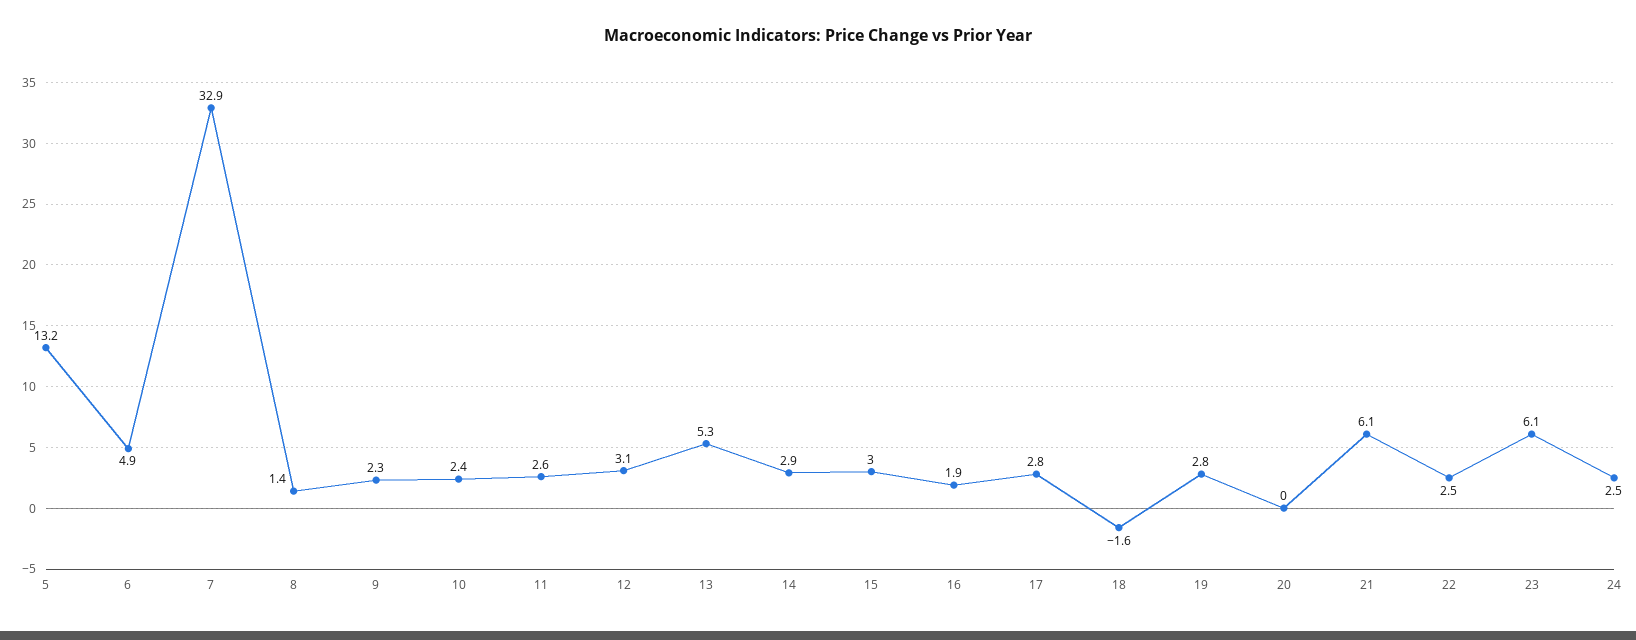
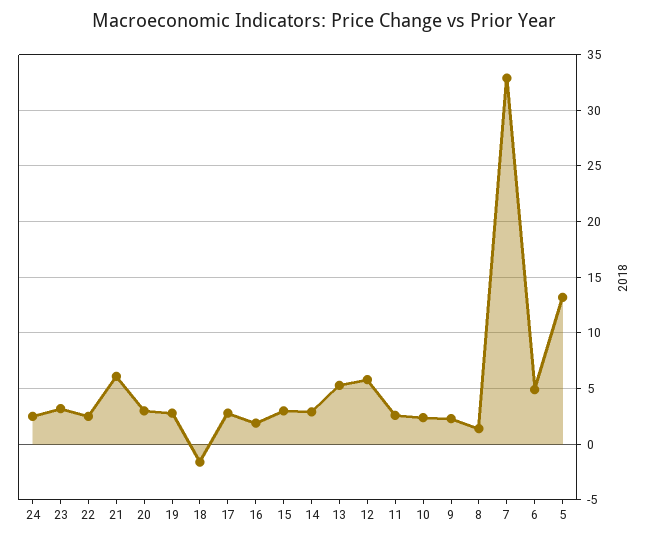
  {
    "5": 13.2,
    "6": 4.9,
    "7": 32.9,
    "8": 1.4,
    "9": 2.3,
    "10": 2.4,
    "11": 2.6,
-   "12": 3.1,
+   "12": 6,
    "13": 5.3,
    "14": 2.9,
    "15": 3,
    "16": 1.9,
    "17": 2.8,
    "18": -1.6,
    "19": 2.8,
-   "20": 0,
+   "20": 3,
    "21": 6.1,
    "22": 2.5,
-   "23": 6.1,
+   "23": 3,
    "24": 2.5
  }

